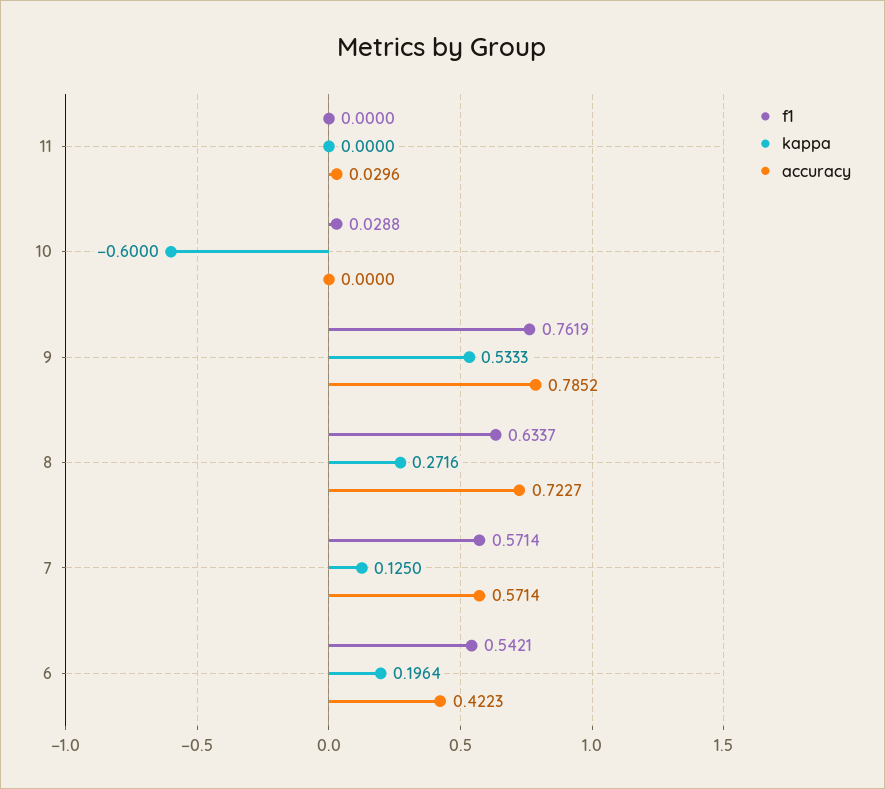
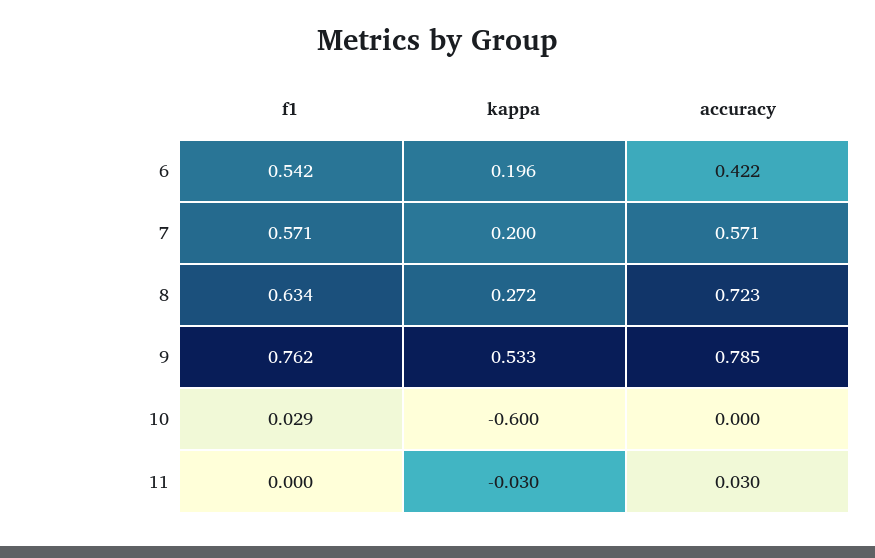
  {
    "f1": {
      "11": 0,
      "10": 0.0288,
      "9": 0.7619,
      "8": 0.6337,
      "7": 0.5714,
      "6": 0.5421
    },
    "kappa": {
-     "11": 0,
+     "11": -0.03,
      "10": -0.6,
      "9": 0.5333,
      "8": 0.2716,
-     "7": 0.125,
+     "7": 0.2,
      "6": 0.1964
    },
    "accuracy": {
      "11": 0.0296,
      "10": 0,
      "9": 0.7852,
      "8": 0.7227,
      "7": 0.5714,
      "6": 0.4223
    }
  }

